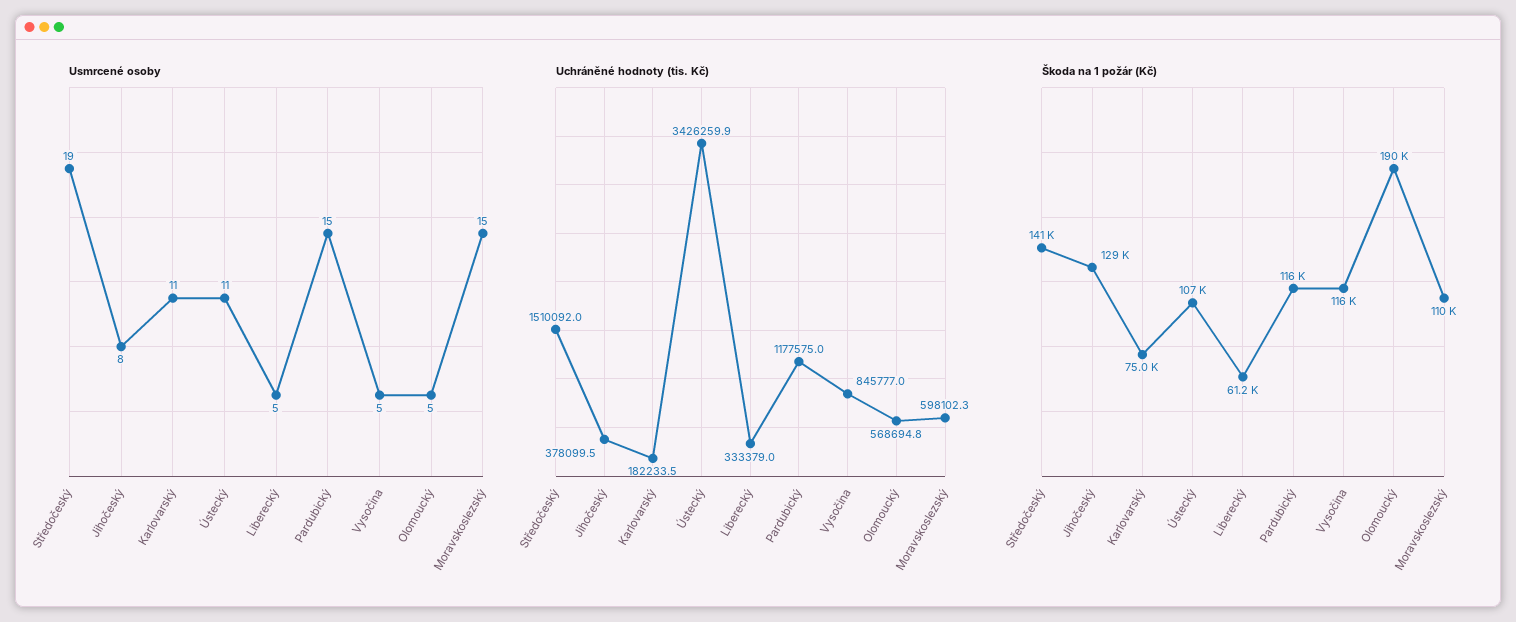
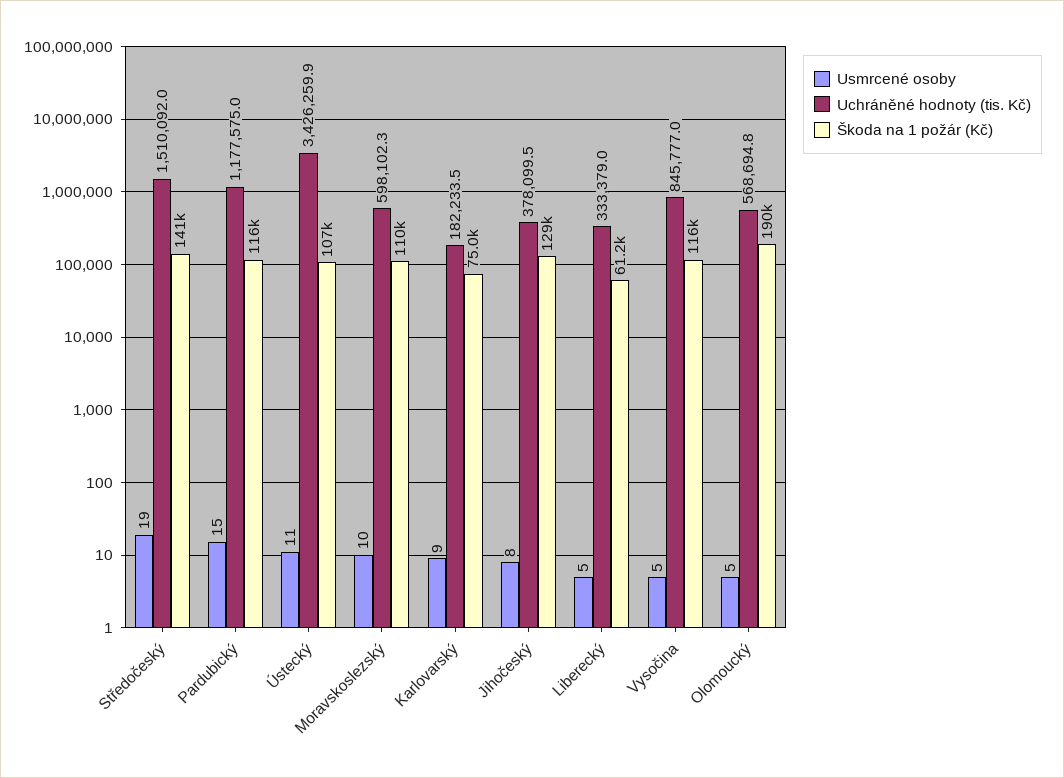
  {
    "Usmrcené osoby": {
      "Středočeský": 19,
      "Jihočeský": 8,
-     "Karlovarský": 11,
+     "Karlovarský": 9,
      "Ústecký": 11,
      "Liberecký": 5,
      "Pardubický": 15,
      "Vysočina": 5,
      "Olomoucký": 5,
-     "Moravskoslezský": 15
+     "Moravskoslezský": 10
    },
    "Uchráněné hodnoty (tis. Kč)": {
      "Středočeský": 1510092,
      "Jihočeský": 378099.5,
      "Karlovarský": 182233.5,
      "Ústecký": 3426259.9,
      "Liberecký": 333379,
      "Pardubický": 1177575,
      "Vysočina": 845777,
      "Olomoucký": 568694.8,
      "Moravskoslezský": 598102.3
    },
    "Škoda na 1 požár (Kč)": {
      "Středočeský": 141000,
      "Jihočeský": 129000,
      "Karlovarský": 75000,
      "Ústecký": 107000,
      "Liberecký": 61200,
      "Pardubický": 116000,
      "Vysočina": 116000,
      "Olomoucký": 190000,
      "Moravskoslezský": 110000
    }
  }

